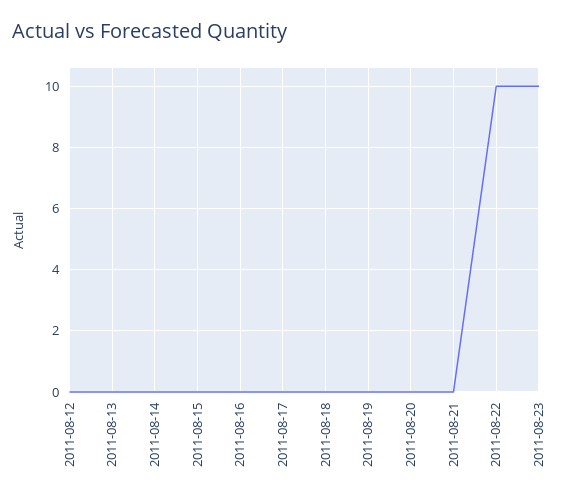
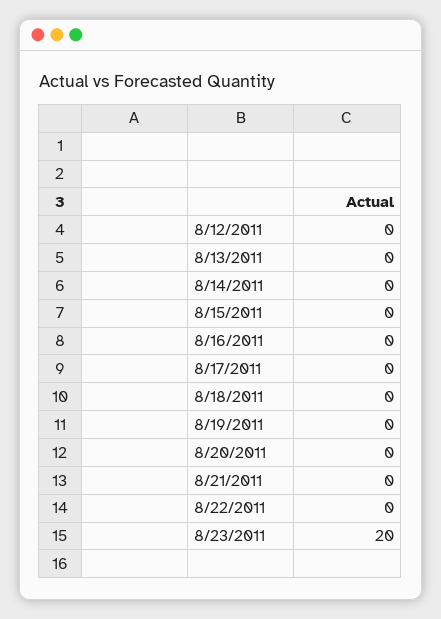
  {
    "2011-08-12": 0,
    "2011-08-13": 0,
    "2011-08-14": 0,
    "2011-08-15": 0,
    "2011-08-16": 0,
    "2011-08-17": 0,
    "2011-08-18": 0,
    "2011-08-19": 0,
    "2011-08-20": 0,
    "2011-08-21": 0,
-   "2011-08-22": 10,
+   "2011-08-22": 0,
-   "2011-08-23": 10
+   "2011-08-23": 20
  }

